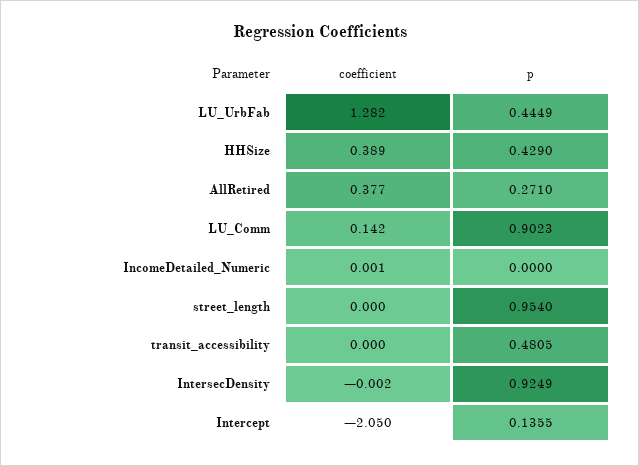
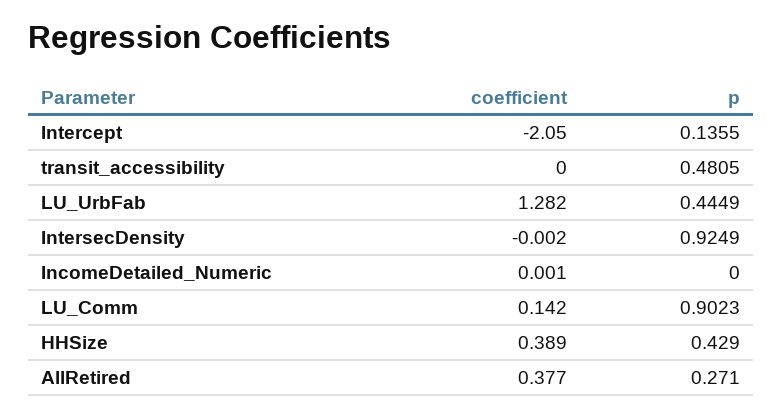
  {
    "coefficient": {
      "LU_UrbFab": 1.282,
      "HHSize": 0.389,
      "AllRetired": 0.377,
      "LU_Comm": 0.142,
      "IncomeDetailed_Numeric": 0.001,
-     "street_length": 0,
      "transit_accessibility": 0,
      "IntersecDensity": -0.002,
      "Intercept": -2.05
    },
    "p": {
      "LU_UrbFab": 0.4449,
      "HHSize": 0.429,
      "AllRetired": 0.271,
      "LU_Comm": 0.9023,
      "IncomeDetailed_Numeric": 0,
-     "street_length": 0.954,
      "transit_accessibility": 0.4805,
      "IntersecDensity": 0.9249,
      "Intercept": 0.1355
    }
  }

